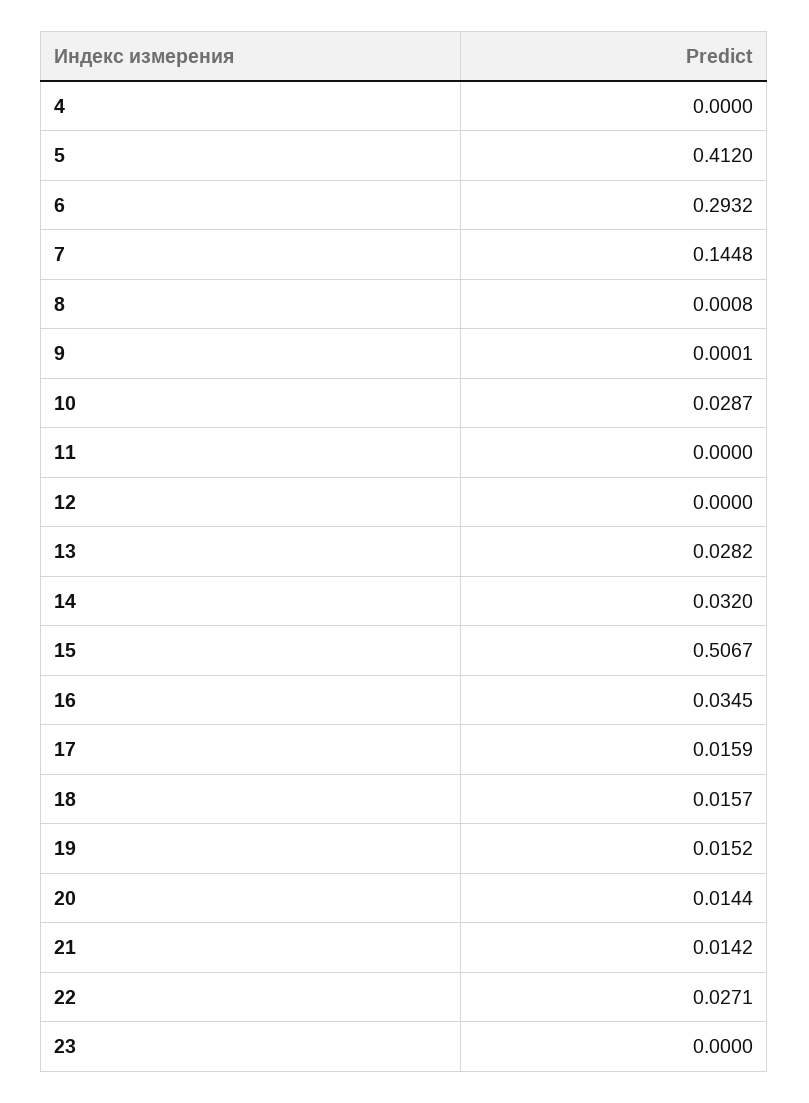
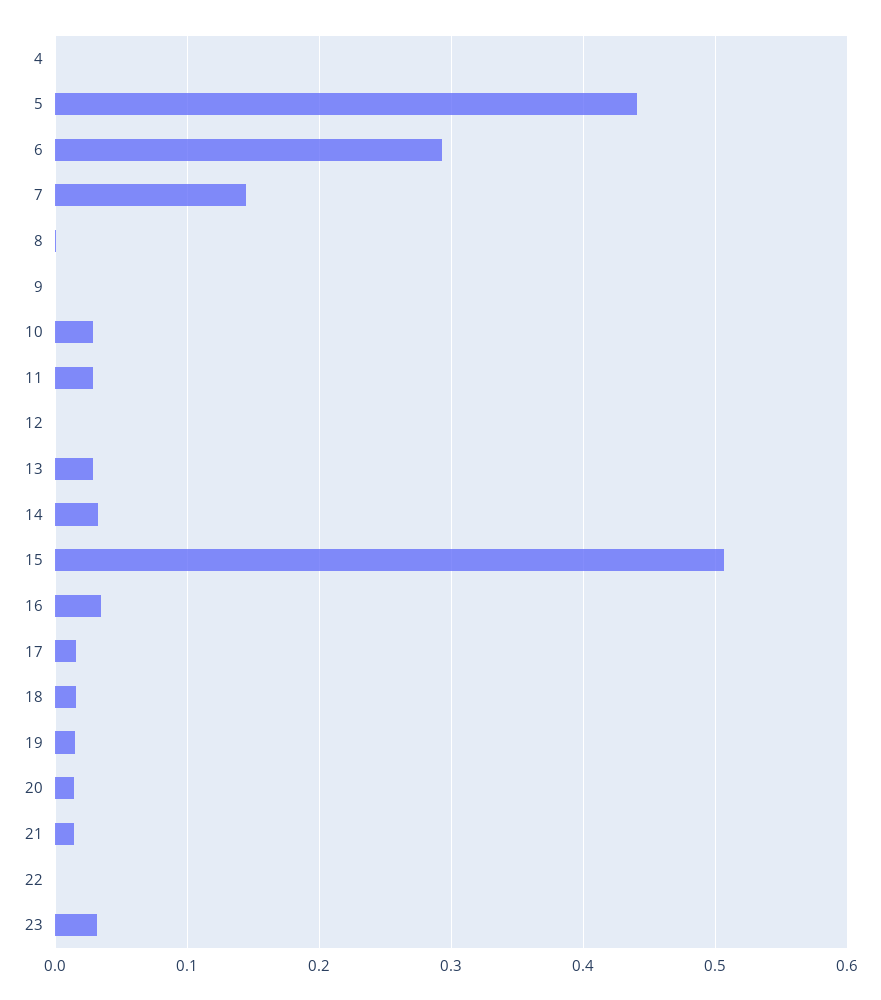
  {
    "4": 0,
-   "5": 0.412,
+   "5": 0.44,
    "6": 0.2932,
    "7": 0.1448,
    "8": 0.0008,
    "9": 0.0001,
    "10": 0.0287,
-   "11": 0,
+   "11": 0.03,
    "12": 0,
    "13": 0.0282,
    "14": 0.032,
    "15": 0.5067,
    "16": 0.0345,
    "17": 0.0159,
    "18": 0.0157,
    "19": 0.0152,
    "20": 0.0144,
    "21": 0.0142,
-   "22": 0.0271,
+   "22": 0,
-   "23": 0
+   "23": 0.03
  }

